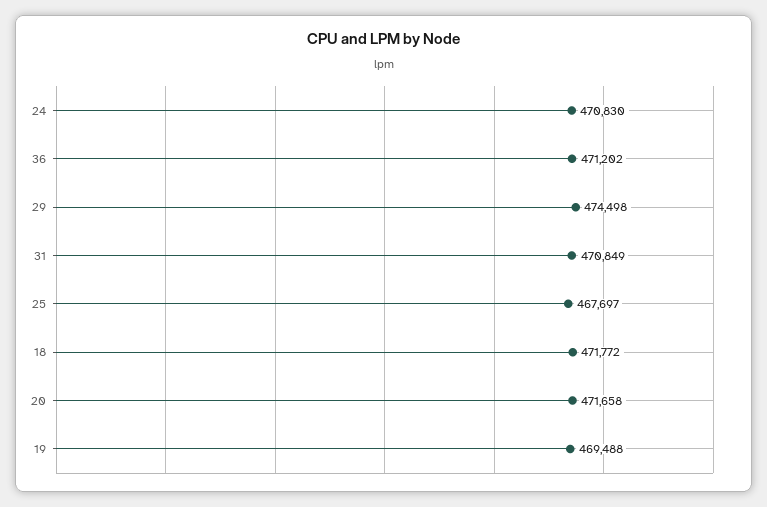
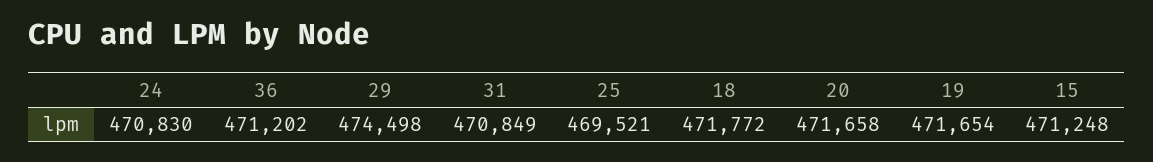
  {
    "24": 470830,
    "36": 471202,
    "29": 474498,
    "31": 470849,
-   "25": 467697,
+   "25": 469521,
    "18": 471772,
    "20": 471658,
-   "19": 469488
+   "19": 471654,
+   "15": 471248
  }

